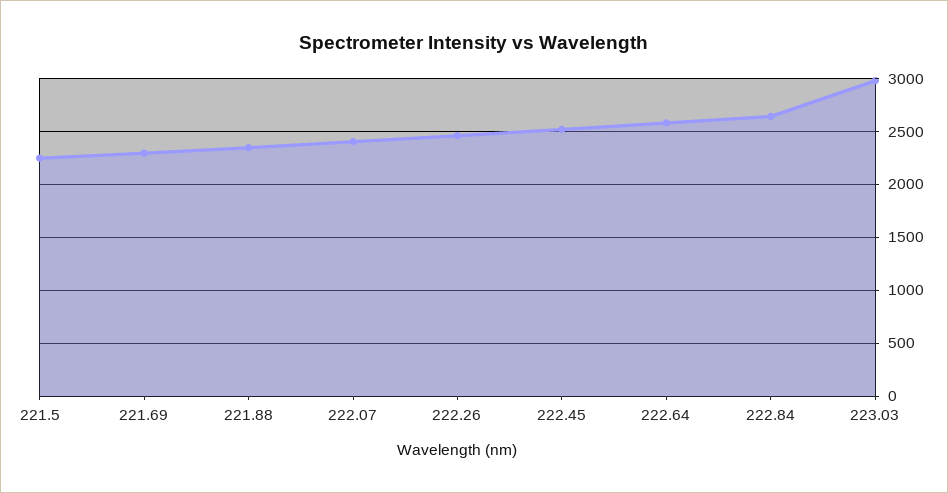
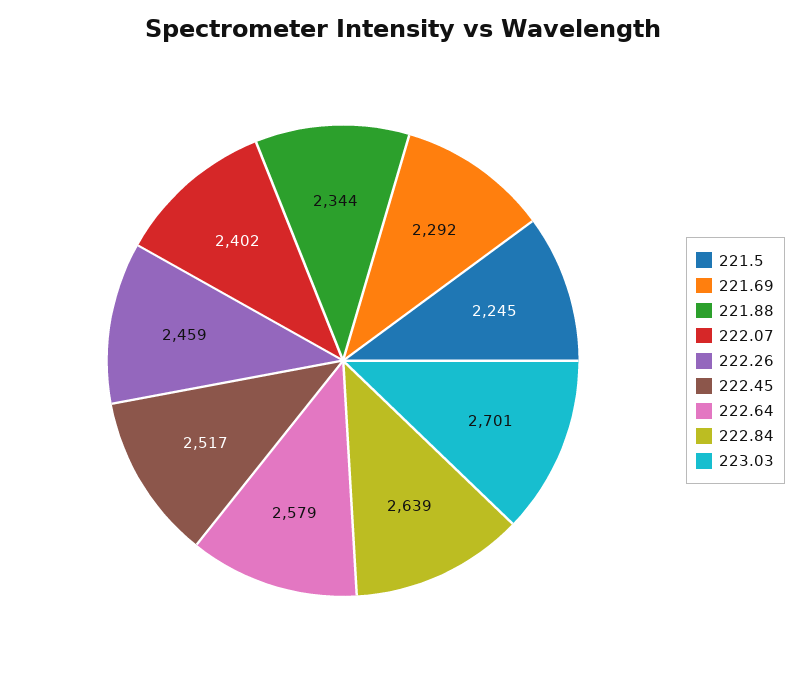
  {
    "221.5": 2245,
    "221.69": 2292,
    "221.88": 2344,
    "222.07": 2402,
    "222.26": 2459,
    "222.45": 2517,
    "222.64": 2579,
    "222.84": 2639,
-   "223.03": 3000
+   "223.03": 2701
  }

